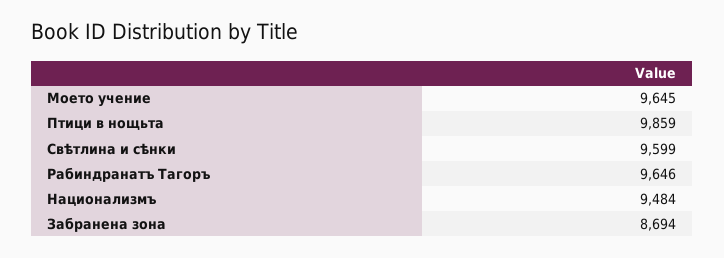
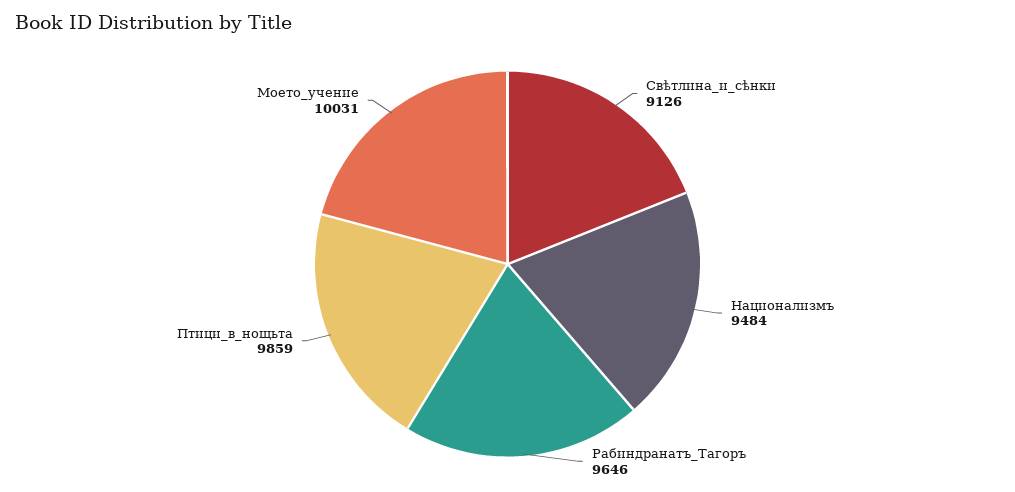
  {
-   "Моето учение": 9645,
+   "Моето учение": 10031,
    "Птици в нощьта": 9859,
-   "Свѣтлина и сѣнки": 9599,
+   "Свѣтлина и сѣнки": 9126,
    "Рабиндранатъ Тагоръ": 9646,
-   "Национализмъ": 9484,
+   "Национализмъ": 9484
-   "Забранена зона": 8694
  }

